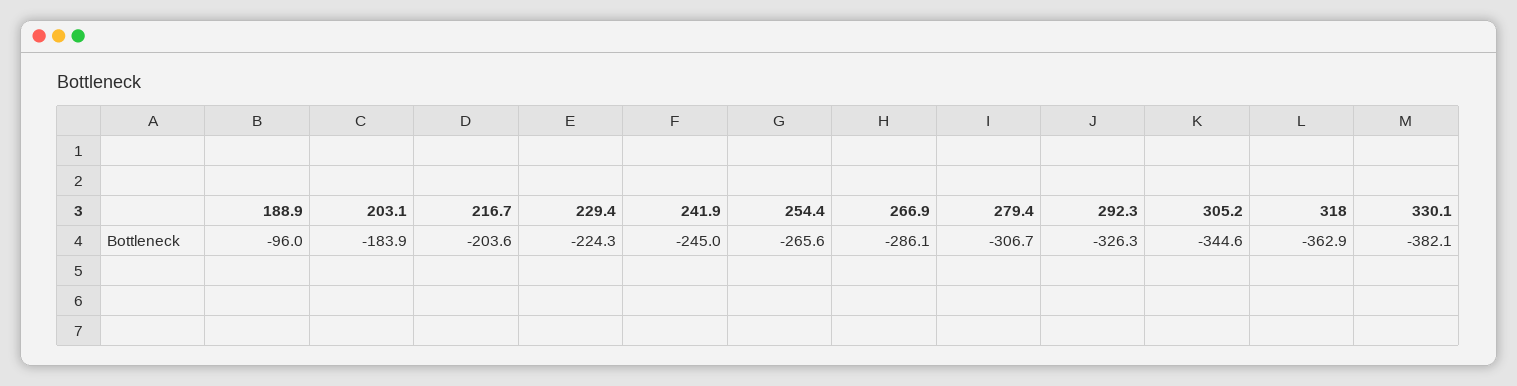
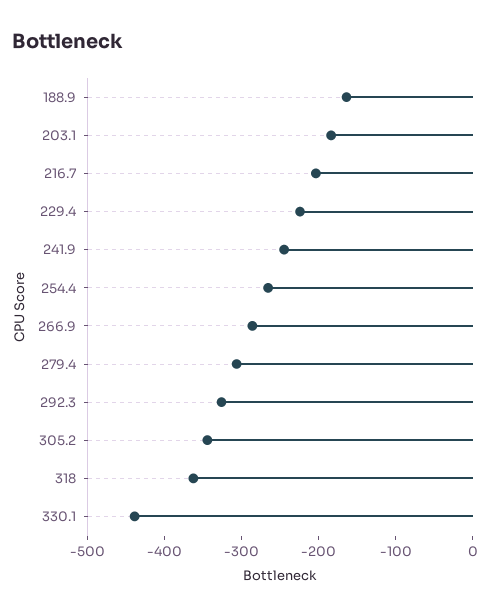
  {
-   "188.9": -96,
+   "188.9": -160,
    "203.1": -183.9,
    "216.7": -203.6,
    "229.4": -224.3,
    "241.9": -245,
    "254.4": -265.6,
    "266.9": -286.1,
    "279.4": -306.7,
    "292.3": -326.3,
    "305.2": -344.6,
    "318": -362.9,
-   "330.1": -382.1
+   "330.1": -440
  }

